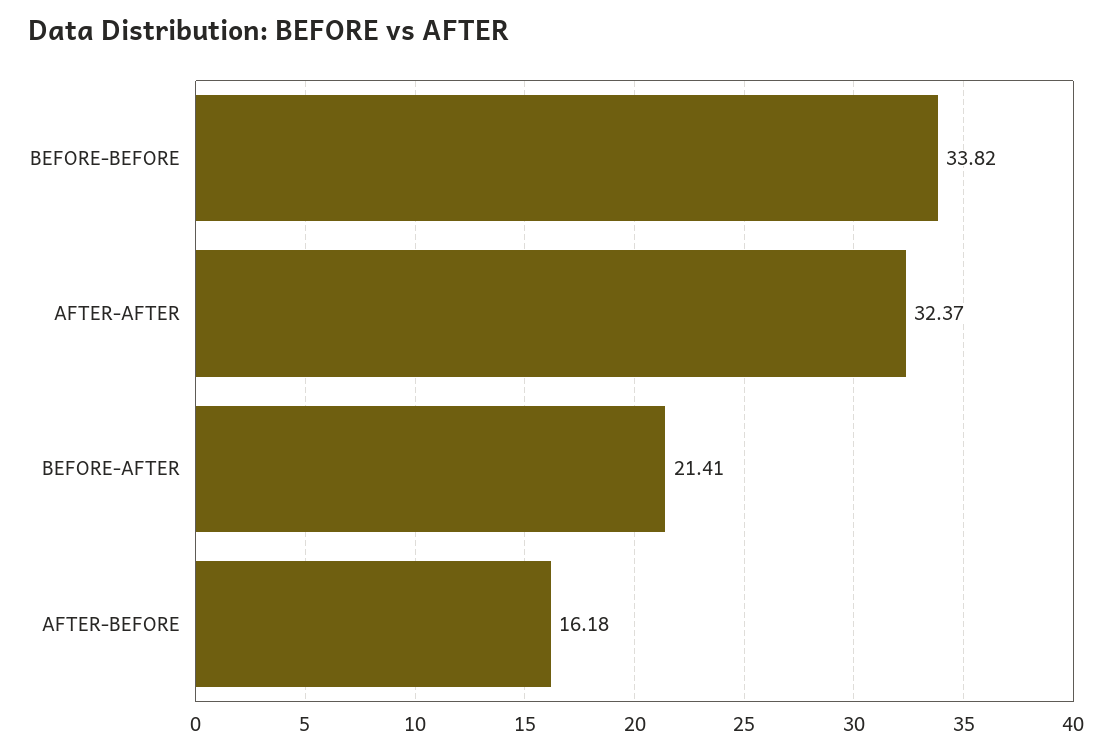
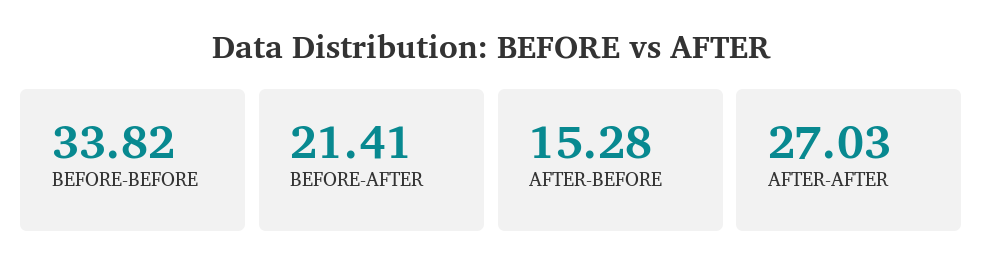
  {
    "BEFORE-BEFORE": 33.82,
-   "AFTER-AFTER": 32.37,
+   "AFTER-AFTER": 27.03,
    "BEFORE-AFTER": 21.41,
-   "AFTER-BEFORE": 16.18
+   "AFTER-BEFORE": 15.28
  }

